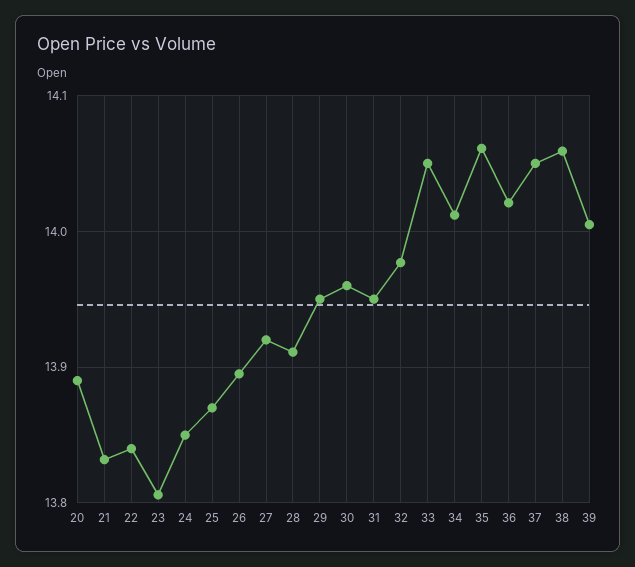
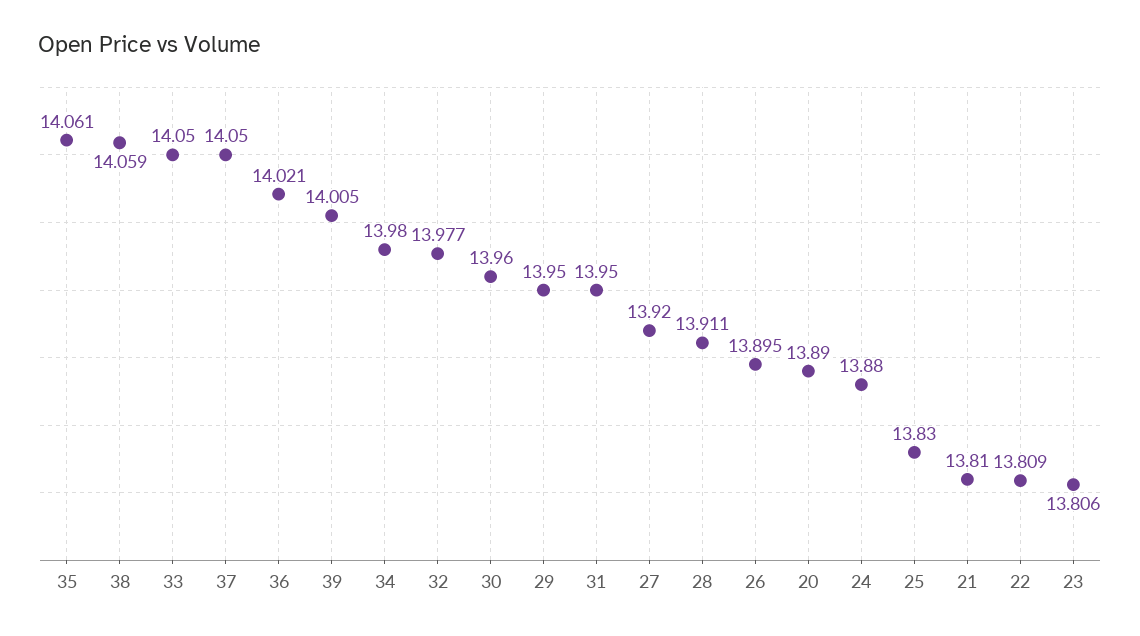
  {
    "20": 13.89,
-   "21": 13.83,
+   "21": 13.81,
-   "22": 13.84,
+   "22": 13.809,
    "23": 13.806,
-   "24": 13.85,
+   "24": 13.88,
-   "25": 13.87,
+   "25": 13.83,
    "26": 13.895,
    "27": 13.92,
    "28": 13.911,
    "29": 13.95,
    "30": 13.96,
    "31": 13.95,
    "32": 13.977,
    "33": 14.05,
-   "34": 14.01,
+   "34": 13.98,
    "35": 14.061,
    "36": 14.021,
    "37": 14.05,
    "38": 14.059,
    "39": 14.005
  }

